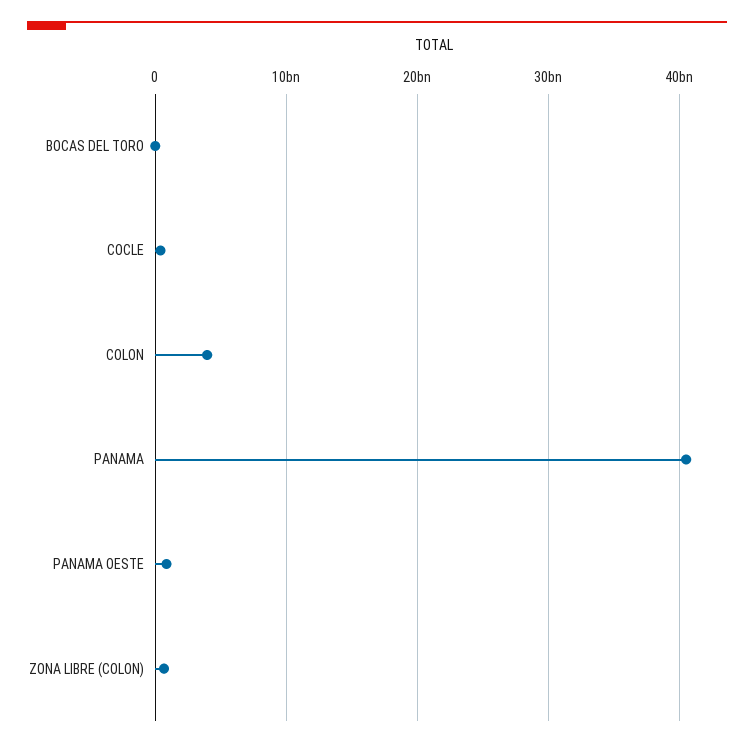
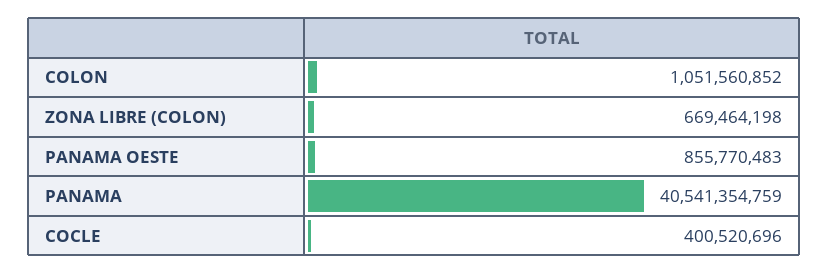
  {
-   "BOCAS DEL TORO": 0,
    "COCLE": 400520696,
-   "COLON": 4000000000,
+   "COLON": 1051560852,
    "PANAMA": 40541354759,
    "PANAMA OESTE": 855770483,
    "ZONA LIBRE (COLON)": 669464198
  }

